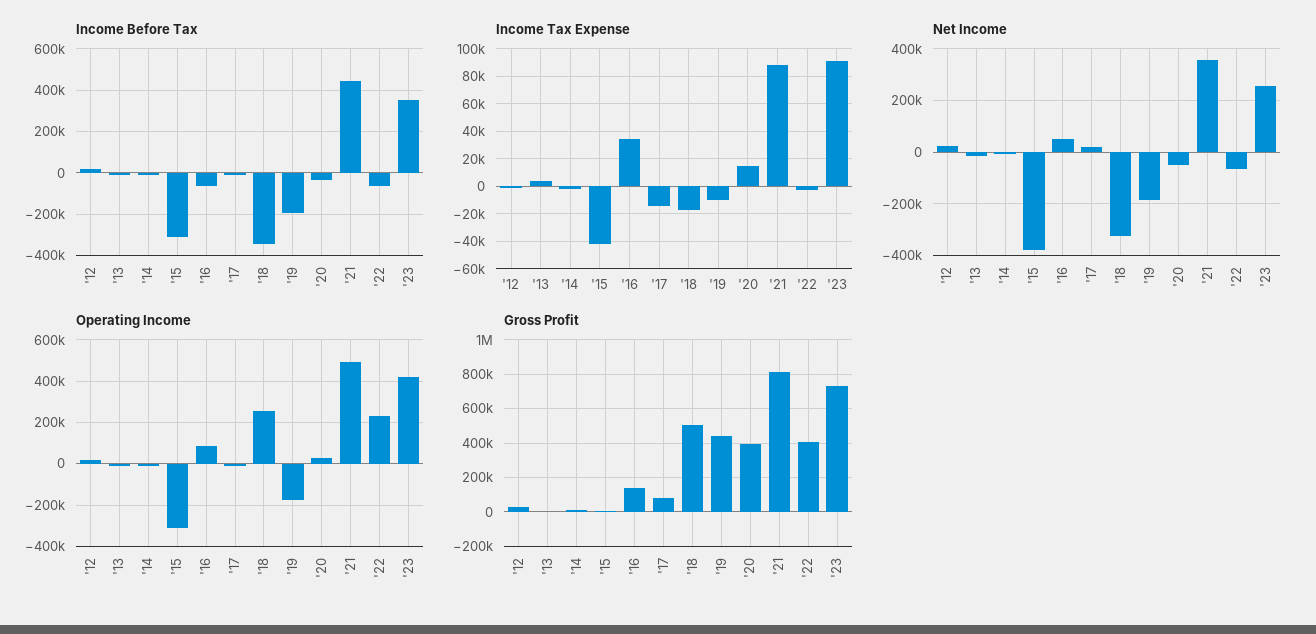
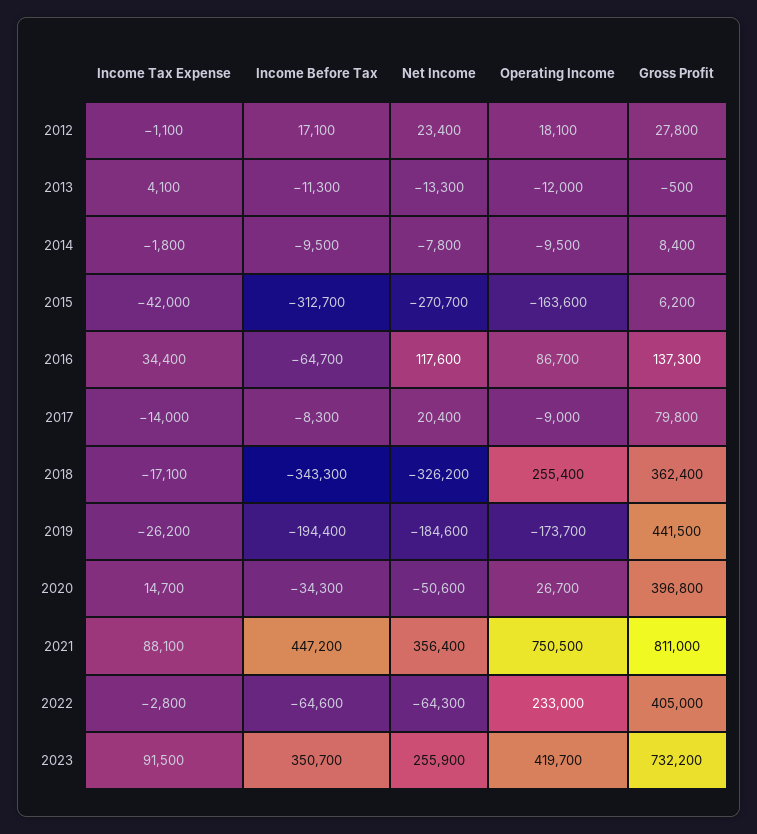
  {
    "Income Before Tax": {
      "'12": 17100,
      "'13": -11300,
      "'14": -9500,
      "'15": -312700,
      "'16": -64700,
      "'17": -8300,
      "'18": -343300,
      "'19": -194400,
      "'20": -34300,
      "'21": 447200,
      "'22": -64600,
      "'23": 350700
    },
    "Income Tax Expense": {
      "'12": -1100,
      "'13": 4100,
      "'14": -1800,
      "'15": -42000,
      "'16": 34400,
      "'17": -14000,
      "'18": -17100,
-     "'19": -10000,
+     "'19": -26200,
      "'20": 14700,
      "'21": 88100,
      "'22": -2800,
      "'23": 91500
    },
    "Net Income": {
      "'12": 23400,
      "'13": -13300,
      "'14": -7800,
-     "'15": -375000,
+     "'15": -270700,
-     "'16": 50000,
+     "'16": 117600,
      "'17": 20400,
      "'18": -326200,
      "'19": -184600,
      "'20": -50600,
      "'21": 356400,
      "'22": -64300,
      "'23": 255900
    },
    "Operating Income": {
      "'12": 18100,
      "'13": -12000,
      "'14": -9500,
-     "'15": -300000,
+     "'15": -163600,
      "'16": 86700,
      "'17": -9000,
      "'18": 255400,
      "'19": -173700,
      "'20": 26700,
-     "'21": 500000,
+     "'21": 750500,
      "'22": 233000,
      "'23": 419700
    },
    "Gross Profit": {
      "'12": 27800,
      "'13": -500,
      "'14": 8400,
      "'15": 6200,
      "'16": 137300,
      "'17": 79800,
-     "'18": 500000,
+     "'18": 362400,
      "'19": 441500,
      "'20": 396800,
      "'21": 811000,
      "'22": 405000,
      "'23": 732200
    }
  }

